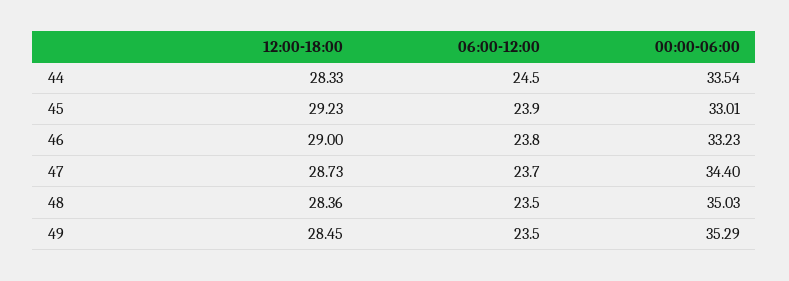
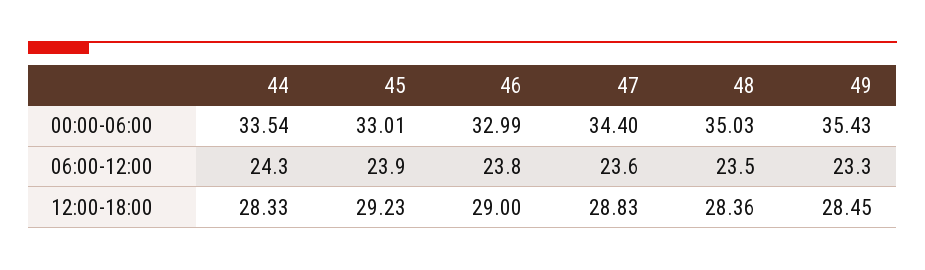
  {
    "12:00-18:00": {
      "44": 28.33,
      "45": 29.23,
      "46": 29,
-     "47": 28.73,
+     "47": 28.83,
      "48": 28.36,
      "49": 28.45
    },
    "06:00-12:00": {
-     "44": 24.5,
+     "44": 24.3,
      "45": 23.9,
      "46": 23.8,
-     "47": 23.7,
+     "47": 23.6,
      "48": 23.5,
-     "49": 23.5
+     "49": 23.3
    },
    "00:00-06:00": {
      "44": 33.54,
      "45": 33.01,
-     "46": 33.23,
+     "46": 32.99,
      "47": 34.4,
      "48": 35.03,
-     "49": 35.29
+     "49": 35.43
    }
  }

